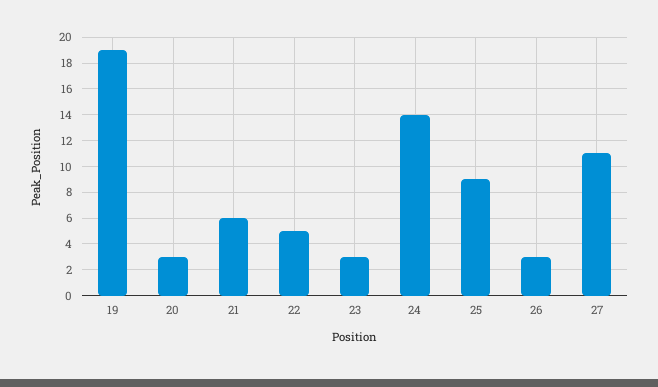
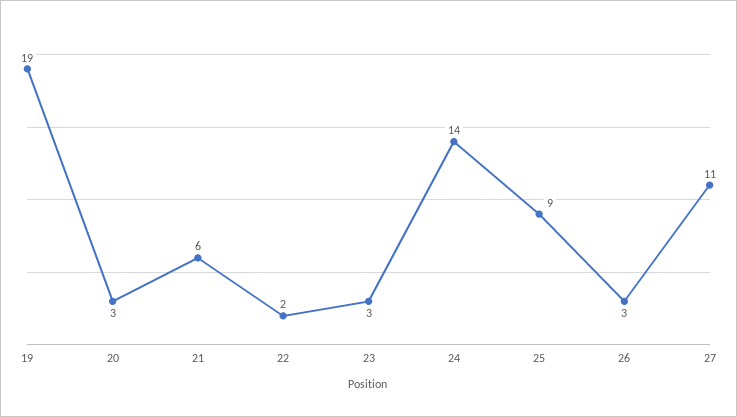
  {
    "19": 19,
    "20": 3,
    "21": 6,
-   "22": 5,
+   "22": 2,
    "23": 3,
    "24": 14,
    "25": 9,
    "26": 3,
    "27": 11
  }

